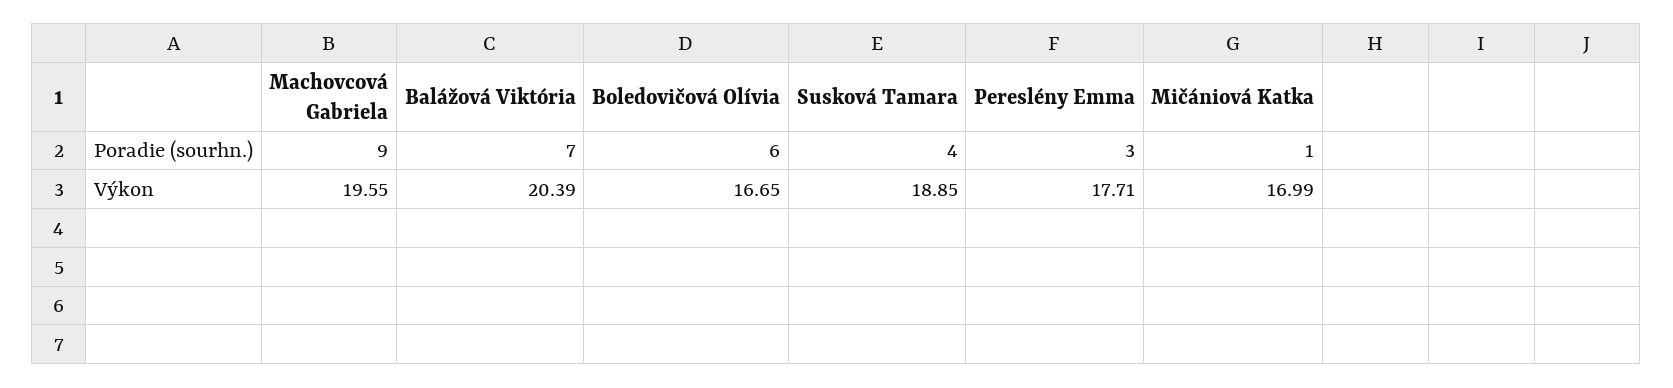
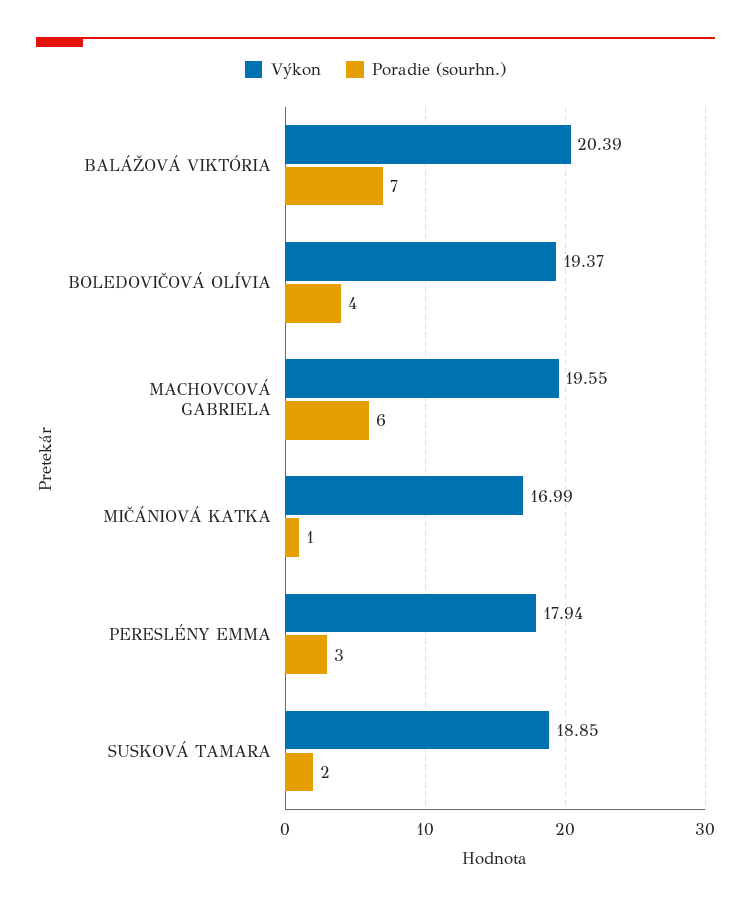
  {
    "Poradie (sourhn.)": {
-     "Machovcová Gabriela": 9,
+     "Machovcová Gabriela": 6,
      "Balážová Viktória": 7,
-     "Boledovičová Olívia": 6,
+     "Boledovičová Olívia": 4,
-     "Susková Tamara": 4,
+     "Susková Tamara": 2,
      "Pereslény Emma": 3,
      "Mičániová Katka": 1
    },
    "Výkon": {
      "Machovcová Gabriela": 19.55,
      "Balážová Viktória": 20.39,
-     "Boledovičová Olívia": 16.65,
+     "Boledovičová Olívia": 19.37,
      "Susková Tamara": 18.85,
-     "Pereslény Emma": 17.71,
+     "Pereslény Emma": 17.94,
      "Mičániová Katka": 16.99
    }
  }

